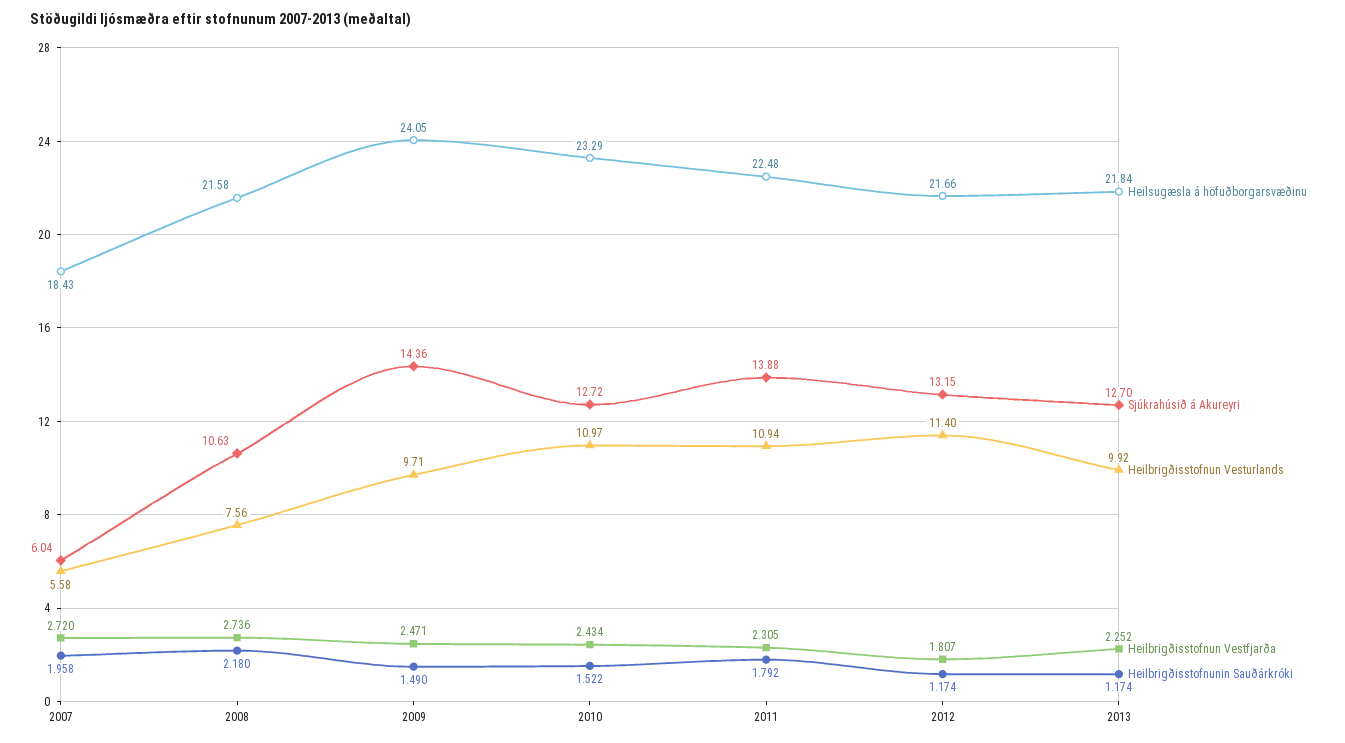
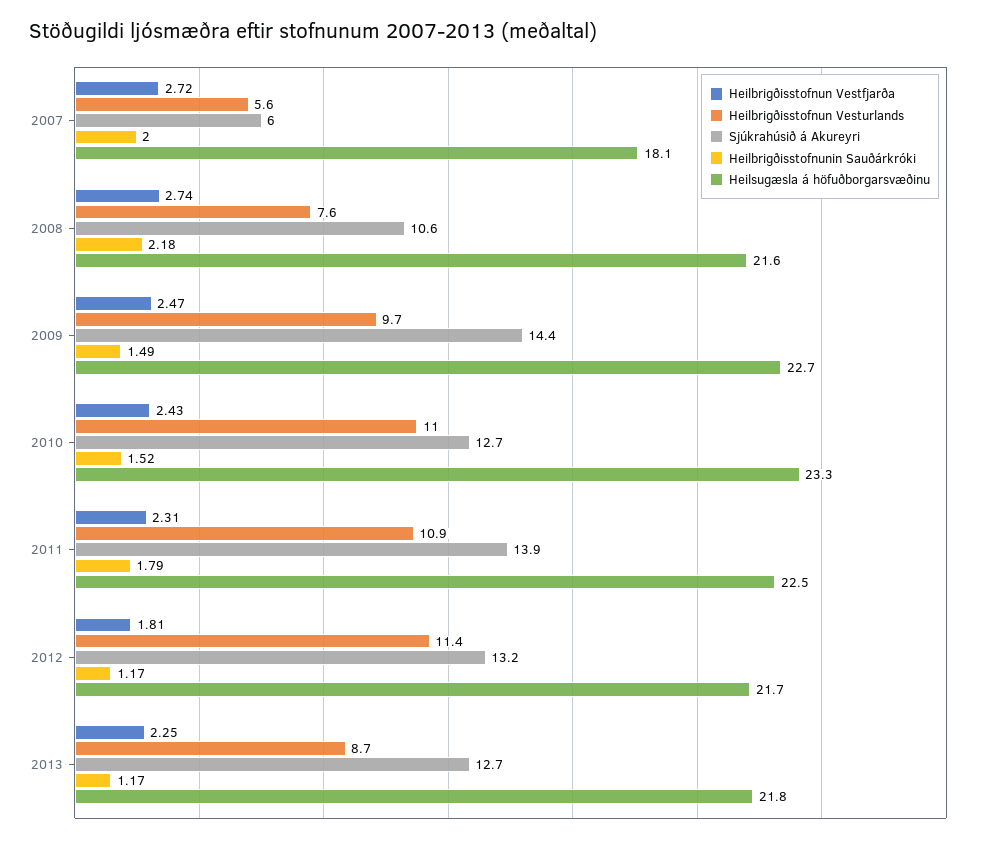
  {
    "Heilsugæsla á höfuðborgarsvæðinu": {
-     "2007": 18.43,
+     "2007": 18.1,
      "2008": 21.58,
-     "2009": 24.05,
+     "2009": 22.7,
      "2010": 23.29,
      "2011": 22.48,
      "2012": 21.66,
      "2013": 21.84
    },
    "Sjúkrahúsið á Akureyri": {
      "2007": 6.04,
      "2008": 10.63,
      "2009": 14.36,
      "2010": 12.72,
      "2011": 13.88,
      "2012": 13.15,
      "2013": 12.7
    },
    "Heilbrigðisstofnun Vesturlands": {
      "2007": 5.58,
      "2008": 7.56,
      "2009": 9.71,
      "2010": 10.97,
      "2011": 10.94,
      "2012": 11.4,
-     "2013": 9.92
+     "2013": 8.7
    },
    "Heilbrigðisstofnun Vestfjarða": {
      "2007": 2.72,
      "2008": 2.736,
      "2009": 2.471,
      "2010": 2.434,
      "2011": 2.305,
      "2012": 1.807,
      "2013": 2.252
    },
    "Heilbrigðisstofnunin Sauðárkróki": {
-     "2007": 1.958,
+     "2007": 2,
      "2008": 2.18,
      "2009": 1.49,
      "2010": 1.522,
      "2011": 1.792,
      "2012": 1.174,
      "2013": 1.174
    }
  }

